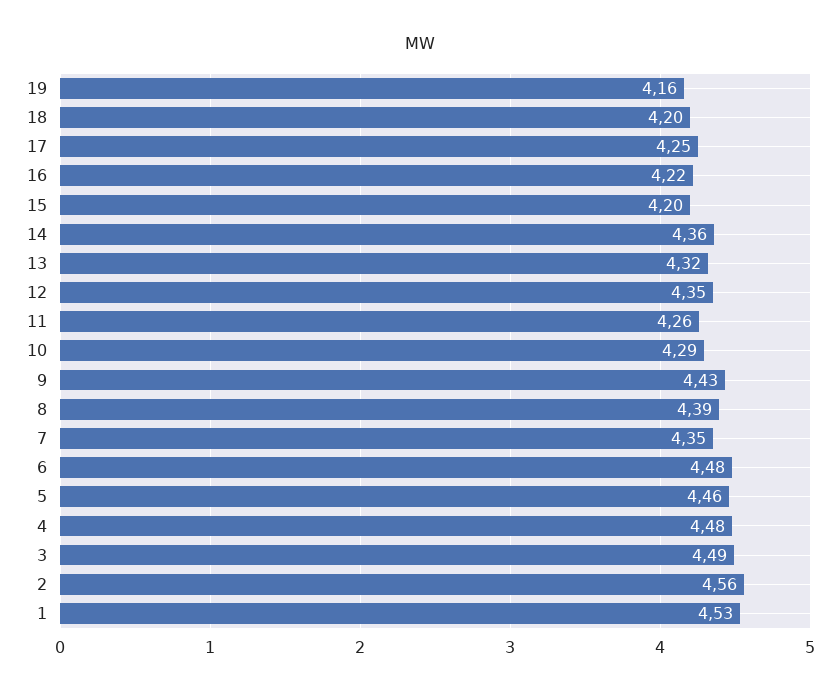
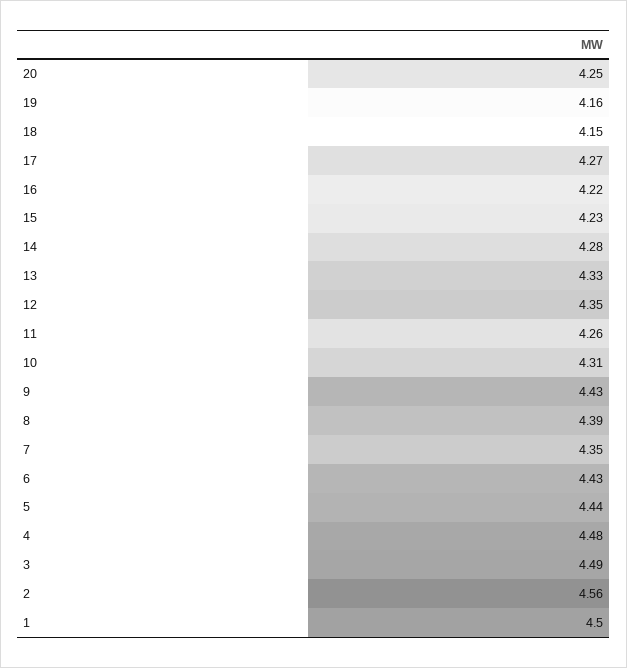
  {
    "19": 4.16,
-   "18": 4.2,
+   "18": 4.15,
-   "17": 4.25,
+   "17": 4.27,
    "16": 4.22,
-   "15": 4.2,
+   "15": 4.23,
-   "14": 4.36,
+   "14": 4.28,
-   "13": 4.32,
+   "13": 4.33,
    "12": 4.35,
    "11": 4.26,
-   "10": 4.29,
+   "10": 4.31,
    "9": 4.43,
    "8": 4.39,
    "7": 4.35,
-   "6": 4.48,
+   "6": 4.43,
-   "5": 4.46,
+   "5": 4.44,
    "4": 4.48,
    "3": 4.49,
    "2": 4.56,
-   "1": 4.53
+   "1": 4.5,
+   "20": 4.25
  }

